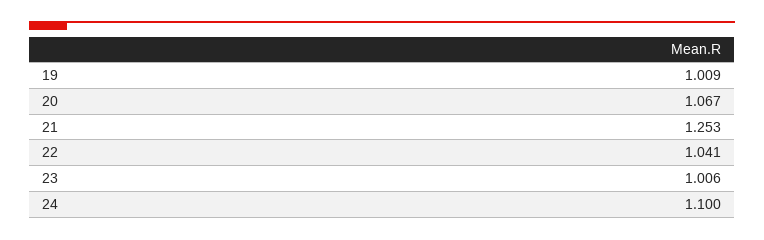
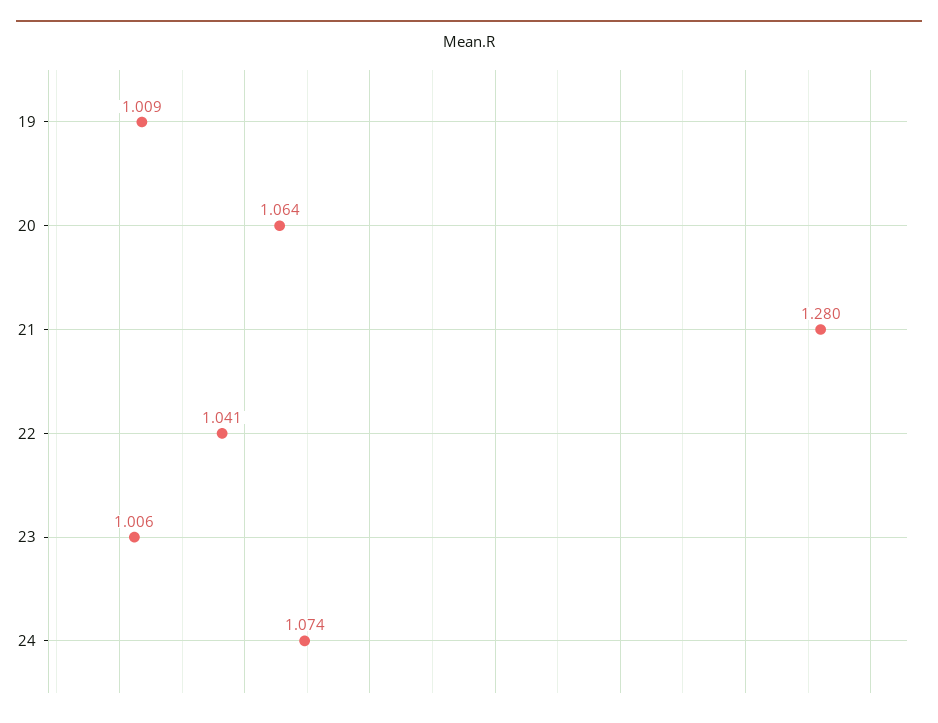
  {
    "19": 1.009,
-   "20": 1.067,
+   "20": 1.064,
-   "21": 1.253,
+   "21": 1.28,
    "22": 1.041,
    "23": 1.006,
-   "24": 1.1
+   "24": 1.074
  }

